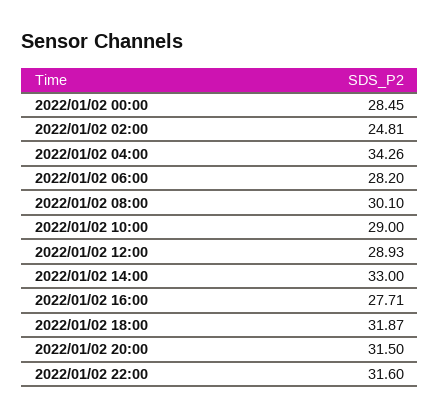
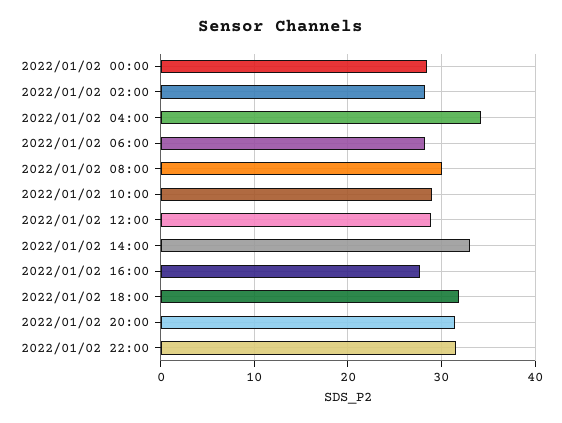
  {
    "2022/01/02 00:00": 28.45,
-   "2022/01/02 02:00": 24.81,
+   "2022/01/02 02:00": 28,
    "2022/01/02 04:00": 34.26,
    "2022/01/02 06:00": 28.2,
    "2022/01/02 08:00": 30.1,
    "2022/01/02 10:00": 29,
    "2022/01/02 12:00": 28.93,
    "2022/01/02 14:00": 33,
    "2022/01/02 16:00": 27.71,
    "2022/01/02 18:00": 31.87,
    "2022/01/02 20:00": 31.5,
    "2022/01/02 22:00": 31.6
  }

